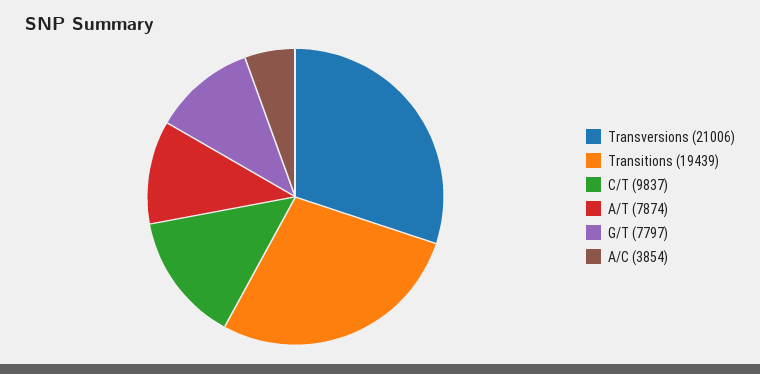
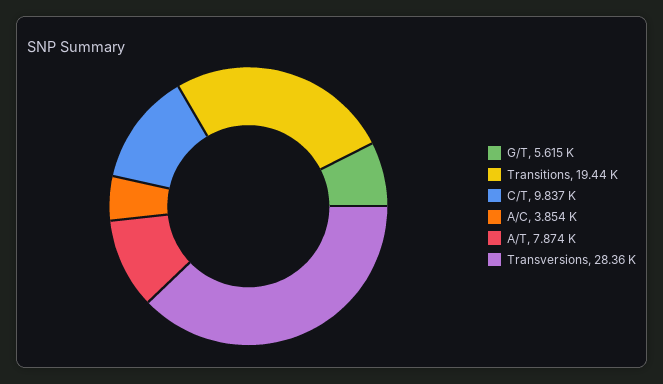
  {
-   "Transversions": 21006,
+   "Transversions": 28360,
    "Transitions": 19439,
    "C/T": 9837,
    "A/T": 7874,
-   "G/T": 7797,
+   "G/T": 5615,
    "A/C": 3854
  }

